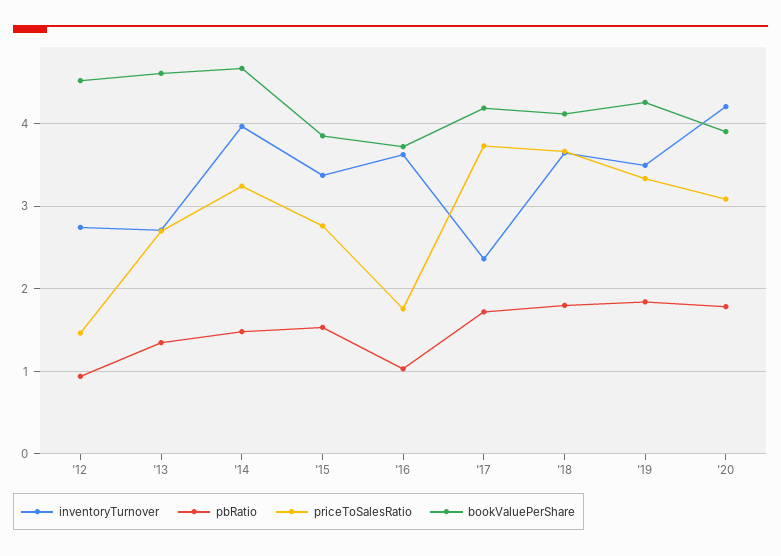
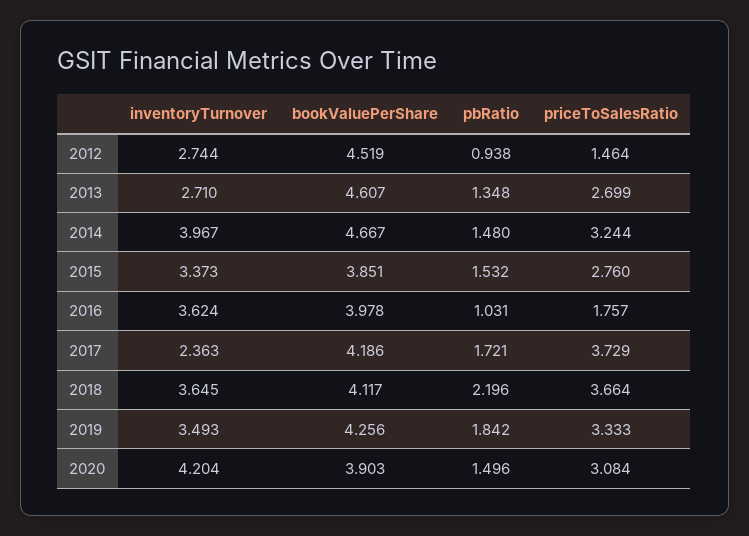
  {
    "inventoryTurnover": {
      "'12": 2.744,
      "'13": 2.71,
      "'14": 3.967,
      "'15": 3.373,
      "'16": 3.624,
      "'17": 2.363,
      "'18": 3.645,
      "'19": 3.493,
      "'20": 4.204
    },
    "pbRatio": {
      "'12": 0.938,
      "'13": 1.348,
      "'14": 1.48,
      "'15": 1.532,
      "'16": 1.031,
      "'17": 1.721,
-     "'18": 1.8,
+     "'18": 2.196,
      "'19": 1.842,
-     "'20": 1.8
+     "'20": 1.496
    },
    "priceToSalesRatio": {
      "'12": 1.464,
      "'13": 2.699,
      "'14": 3.244,
      "'15": 2.76,
      "'16": 1.757,
      "'17": 3.729,
      "'18": 3.664,
      "'19": 3.333,
      "'20": 3.084
    },
    "bookValuePerShare": {
      "'12": 4.519,
      "'13": 4.607,
      "'14": 4.667,
      "'15": 3.851,
-     "'16": 3.7,
+     "'16": 3.978,
      "'17": 4.186,
      "'18": 4.117,
      "'19": 4.256,
      "'20": 3.903
    }
  }

